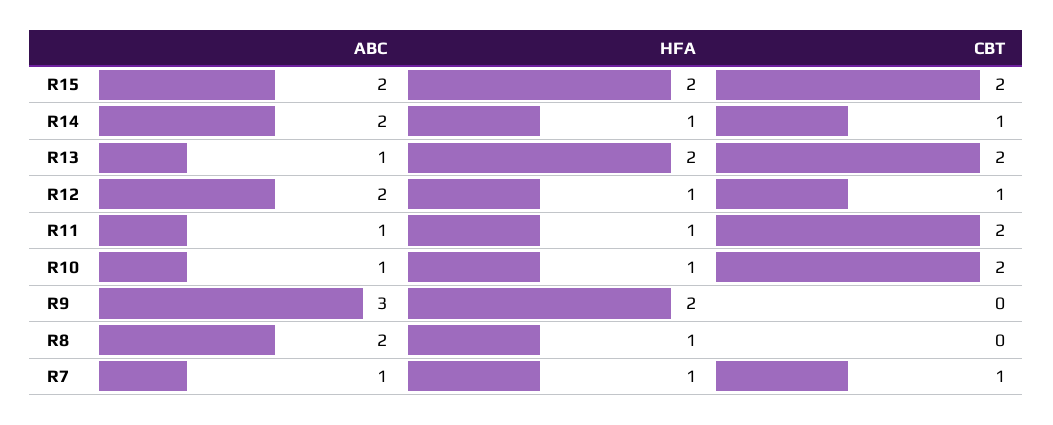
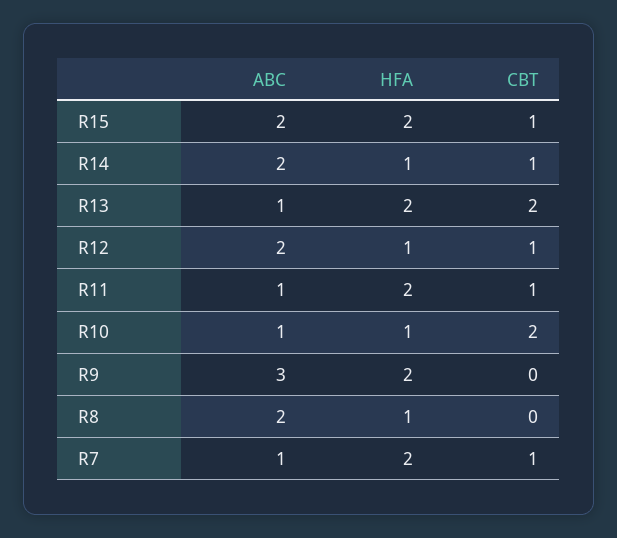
  {
    "ABC": {
      "R15": 2,
      "R14": 2,
      "R13": 1,
      "R12": 2,
      "R11": 1,
      "R10": 1,
      "R9": 3,
      "R8": 2,
      "R7": 1
    },
    "HFA": {
      "R15": 2,
      "R14": 1,
      "R13": 2,
      "R12": 1,
-     "R11": 1,
+     "R11": 2,
      "R10": 1,
      "R9": 2,
      "R8": 1,
-     "R7": 1
+     "R7": 2
    },
    "CBT": {
-     "R15": 2,
+     "R15": 1,
      "R14": 1,
      "R13": 2,
      "R12": 1,
-     "R11": 2,
+     "R11": 1,
      "R10": 2,
      "R9": 0,
      "R8": 0,
      "R7": 1
    }
  }

